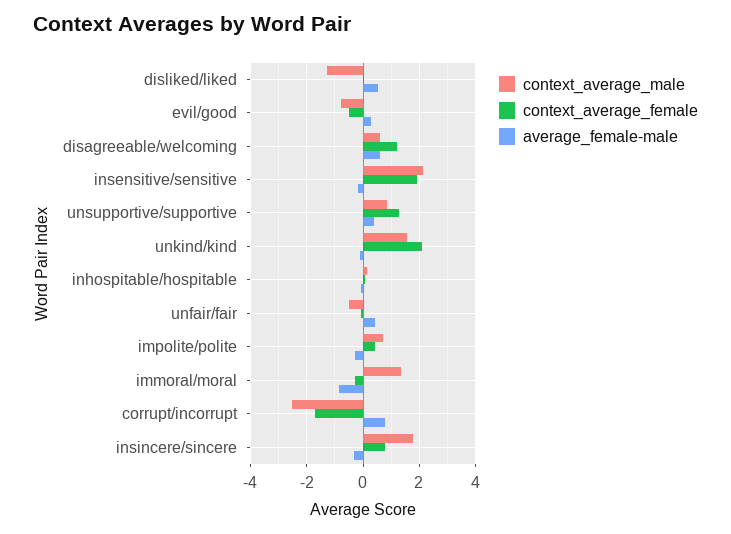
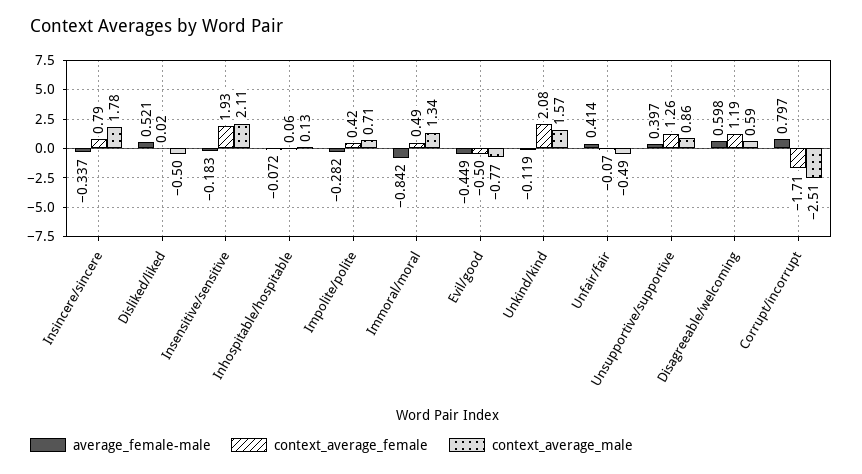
  {
    "context_average_male": {
-     "disliked/liked": -1.25,
+     "disliked/liked": -0.5,
      "evil/good": -0.77,
      "disagreeable/welcoming": 0.59,
      "insensitive/sensitive": 2.11,
      "unsupportive/supportive": 0.86,
      "unkind/kind": 1.57,
      "inhospitable/hospitable": 0.13,
      "unfair/fair": -0.49,
      "impolite/polite": 0.71,
      "immoral/moral": 1.34,
      "corrupt/incorrupt": -2.51,
      "insincere/sincere": 1.78
    },
    "context_average_female": {
      "disliked/liked": 0.02,
      "evil/good": -0.5,
      "disagreeable/welcoming": 1.19,
      "insensitive/sensitive": 1.93,
      "unsupportive/supportive": 1.26,
      "unkind/kind": 2.08,
      "inhospitable/hospitable": 0.06,
      "unfair/fair": -0.07,
      "impolite/polite": 0.42,
-     "immoral/moral": -0.25,
+     "immoral/moral": 0.49,
      "corrupt/incorrupt": -1.71,
      "insincere/sincere": 0.79
    },
    "average_female-male": {
      "disliked/liked": 0.521,
-     "evil/good": 0.25,
+     "evil/good": -0.449,
      "disagreeable/welcoming": 0.598,
      "insensitive/sensitive": -0.183,
      "unsupportive/supportive": 0.397,
      "unkind/kind": -0.119,
      "inhospitable/hospitable": -0.072,
      "unfair/fair": 0.414,
      "impolite/polite": -0.282,
      "immoral/moral": -0.842,
      "corrupt/incorrupt": 0.797,
      "insincere/sincere": -0.337
    }
  }

